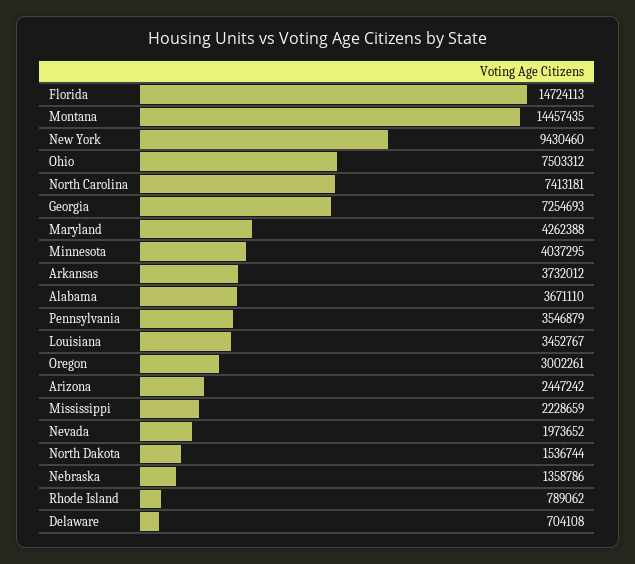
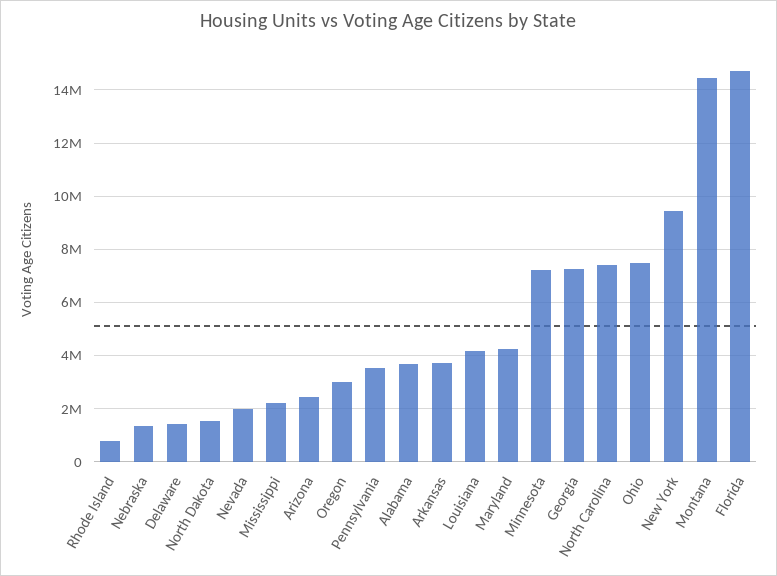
  {
    "Florida": 14724113,
    "Montana": 14457435,
    "New York": 9430460,
    "Ohio": 7503312,
    "North Carolina": 7413181,
    "Georgia": 7254693,
    "Maryland": 4262388,
-   "Minnesota": 4037295,
+   "Minnesota": 7250000,
    "Arkansas": 3732012,
    "Alabama": 3671110,
    "Pennsylvania": 3546879,
-   "Louisiana": 3452767,
+   "Louisiana": 4250000,
    "Oregon": 3002261,
    "Arizona": 2447242,
    "Mississippi": 2228659,
    "Nevada": 1973652,
    "North Dakota": 1536744,
    "Nebraska": 1358786,
    "Rhode Island": 789062,
-   "Delaware": 704108
+   "Delaware": 1500000
  }

